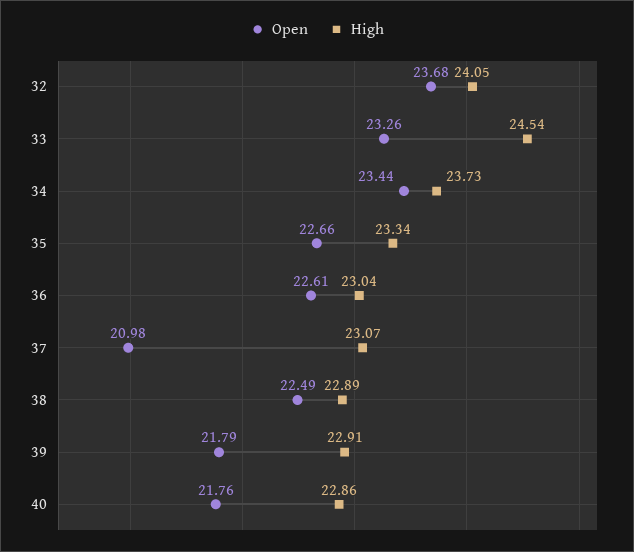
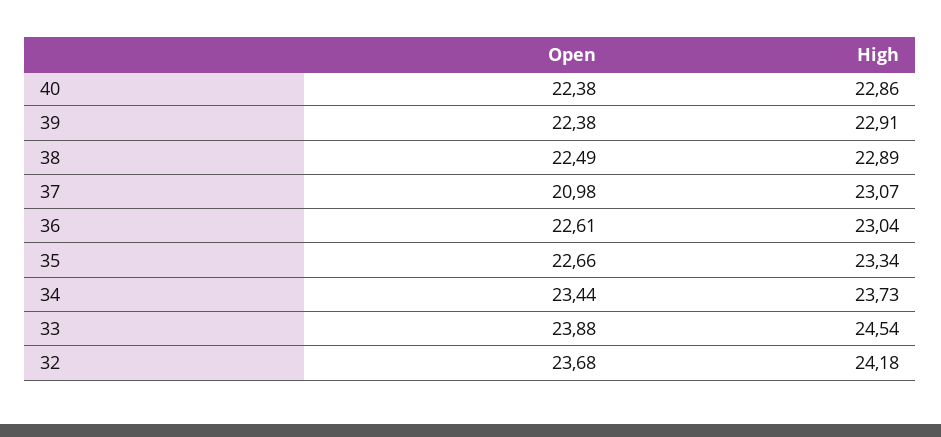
  {
    "Open": {
      "32": 23.68,
-     "33": 23.26,
+     "33": 23.88,
      "34": 23.44,
      "35": 22.66,
      "36": 22.61,
      "37": 20.98,
      "38": 22.49,
-     "39": 21.79,
+     "39": 22.38,
-     "40": 21.76
+     "40": 22.38
    },
    "High": {
-     "32": 24.05,
+     "32": 24.18,
      "33": 24.54,
      "34": 23.73,
      "35": 23.34,
      "36": 23.04,
      "37": 23.07,
      "38": 22.89,
      "39": 22.91,
      "40": 22.86
    }
  }

